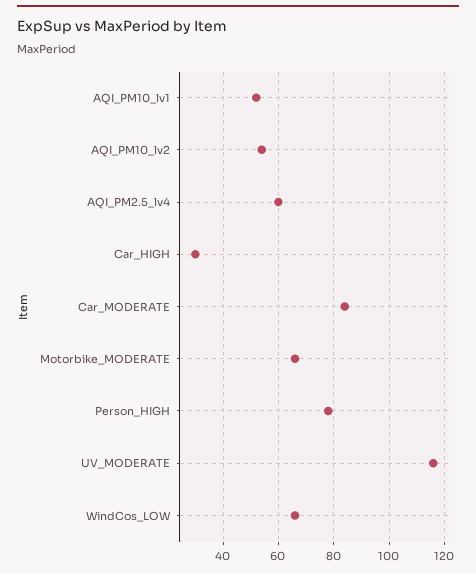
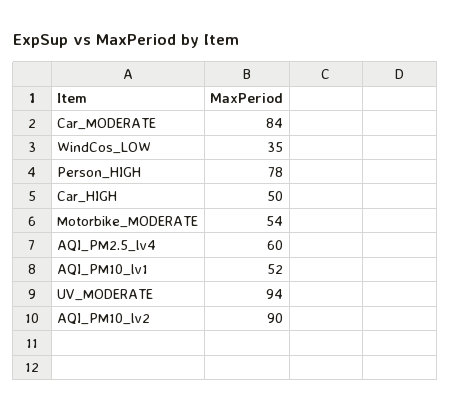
  {
    "AQI_PM10_lv1": 52,
-   "AQI_PM10_lv2": 55,
+   "AQI_PM10_lv2": 90,
    "AQI_PM2.5_lv4": 60,
-   "Car_HIGH": 30,
+   "Car_HIGH": 50,
    "Car_MODERATE": 84,
-   "Motorbike_MODERATE": 65,
+   "Motorbike_MODERATE": 54,
    "Person_HIGH": 78,
-   "UV_MODERATE": 115,
+   "UV_MODERATE": 94,
-   "WindCos_LOW": 65
+   "WindCos_LOW": 35
  }

